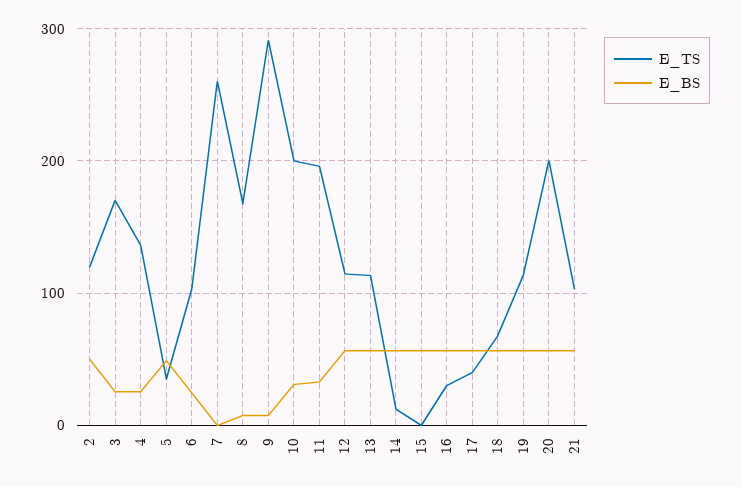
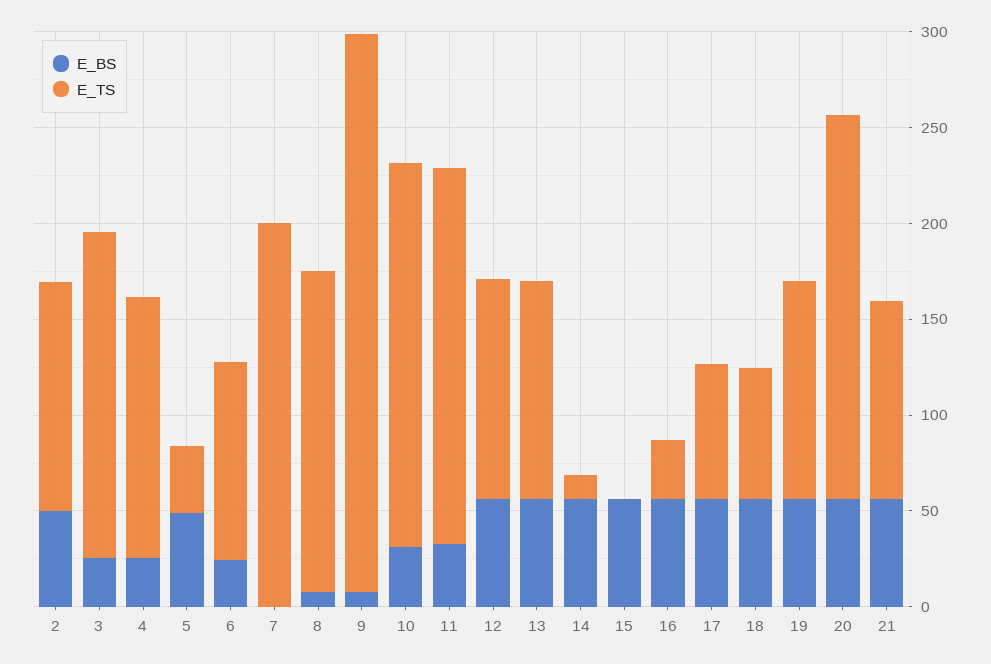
  {
    "E_TS": {
      "2": 120,
      "3": 170,
      "4": 140,
      "5": 30,
      "6": 100,
-     "7": 260,
+     "7": 200,
      "8": 170,
      "9": 290,
      "10": 200,
      "11": 200,
      "12": 110,
      "13": 110,
      "14": 10,
      "15": 0,
      "16": 30,
-     "17": 40,
+     "17": 70,
      "18": 70,
      "19": 110,
      "20": 200,
      "21": 100
    },
    "E_BS": {
      "2": 50,
      "3": 30,
      "4": 30,
      "5": 50,
      "6": 20,
      "7": 0,
      "8": 10,
      "9": 10,
      "10": 30,
      "11": 30,
      "12": 60,
      "13": 60,
      "14": 60,
      "15": 60,
      "16": 60,
      "17": 60,
      "18": 60,
      "19": 60,
      "20": 60,
      "21": 60
    }
  }

